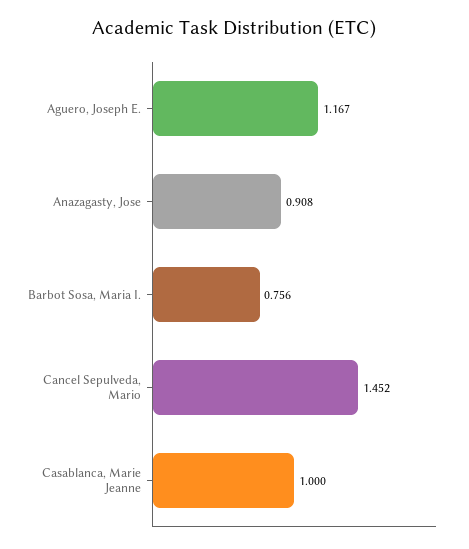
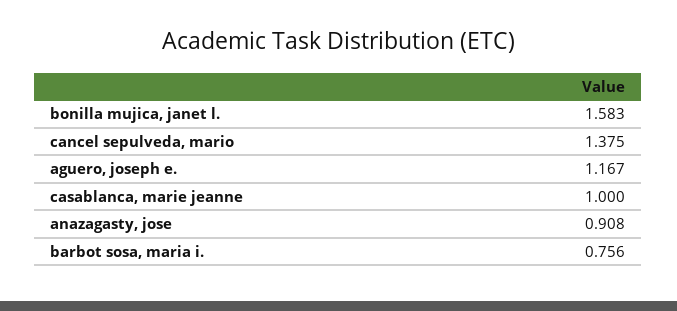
  {
    "Aguero, Joseph E.": 1.167,
    "Anazagasty, Jose": 0.908,
    "Barbot Sosa, Maria I.": 0.756,
-   "Cancel Sepulveda, Mario": 1.452,
+   "Cancel Sepulveda, Mario": 1.375,
-   "Casablanca, Marie Jeanne": 1
+   "Casablanca, Marie Jeanne": 1,
+   "bonilla mujica, janet l.": 1.583
  }

